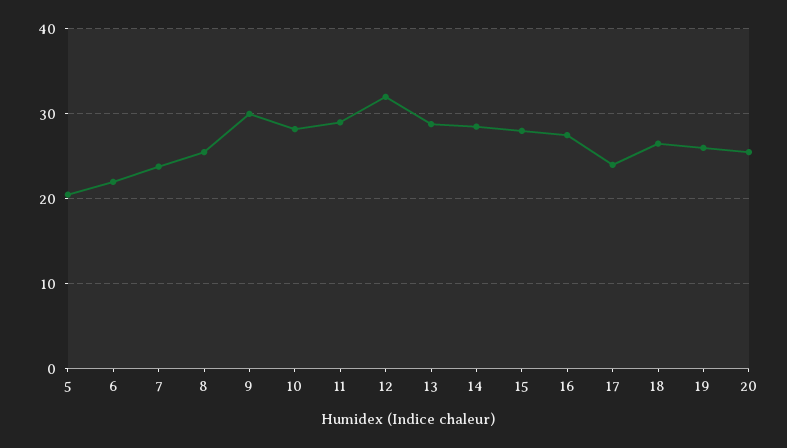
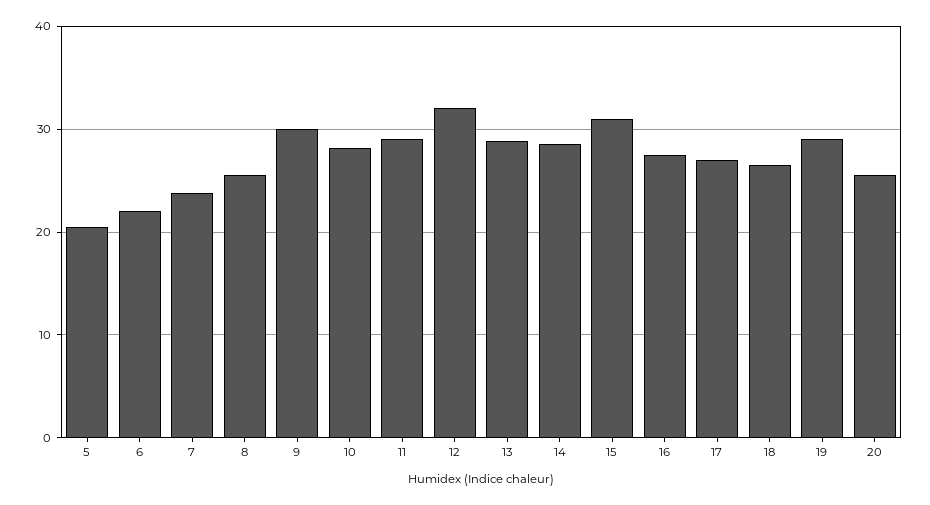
  {
    "5": 21,
    "6": 22,
    "7": 24,
    "8": 26,
    "9": 30,
    "10": 28,
    "11": 29,
    "12": 32,
    "13": 29,
    "14": 29,
-   "15": 28,
+   "15": 31,
    "16": 28,
-   "17": 24,
+   "17": 27,
    "18": 27,
-   "19": 26,
+   "19": 29,
    "20": 26
  }

